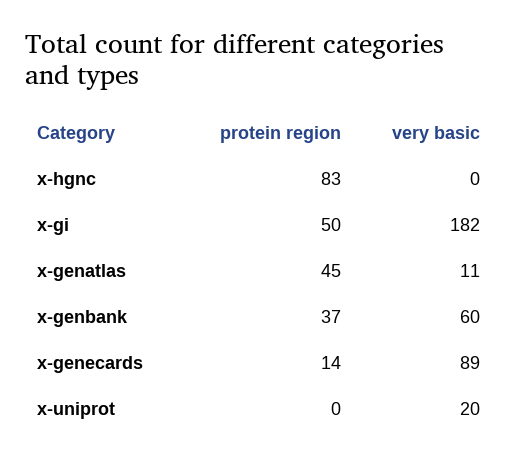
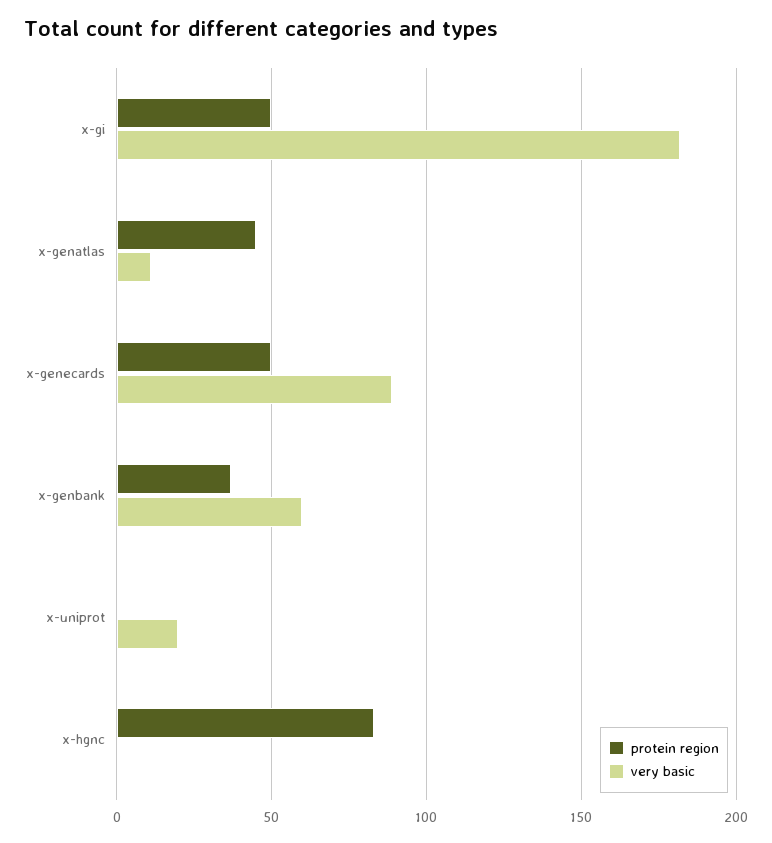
  {
    "protein region": {
      "x-hgnc": 83,
      "x-gi": 50,
      "x-genatlas": 45,
      "x-genbank": 37,
-     "x-genecards": 14,
+     "x-genecards": 50,
      "x-uniprot": 0
    },
    "very basic": {
      "x-hgnc": 0,
      "x-gi": 182,
      "x-genatlas": 11,
      "x-genbank": 60,
      "x-genecards": 89,
      "x-uniprot": 20
    }
  }

